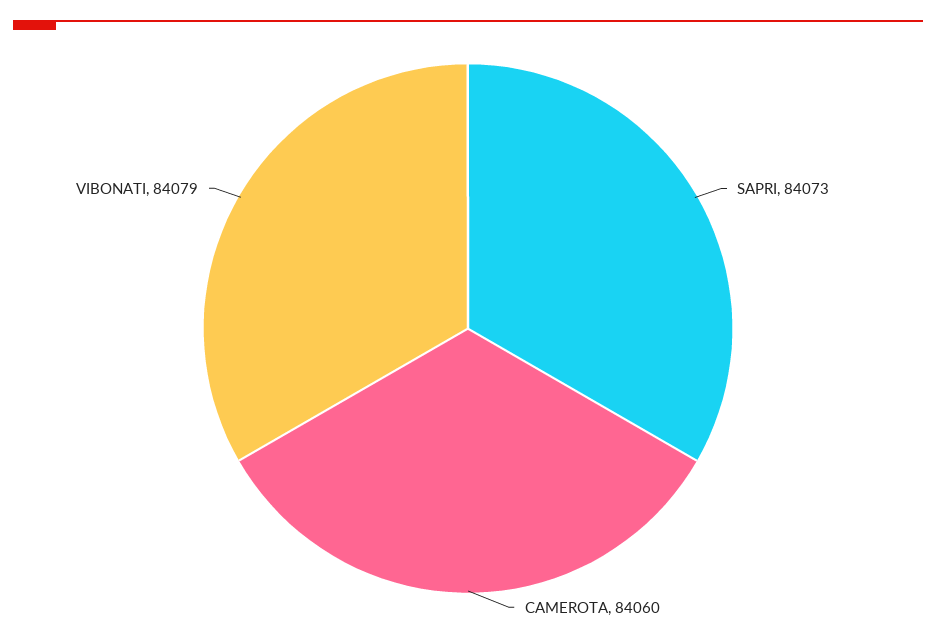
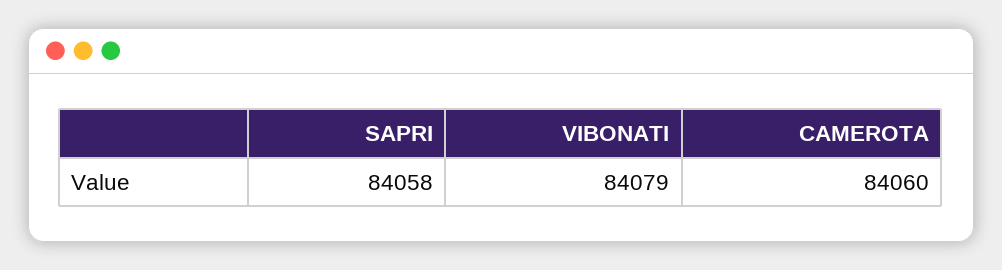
  {
-   "SAPRI": 84073,
+   "SAPRI": 84058,
    "CAMEROTA": 84060,
    "VIBONATI": 84079
  }

